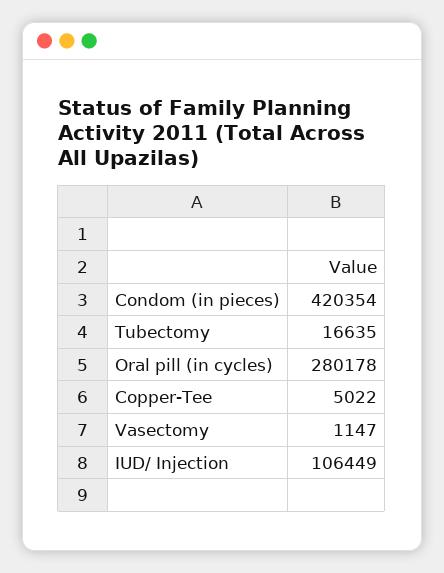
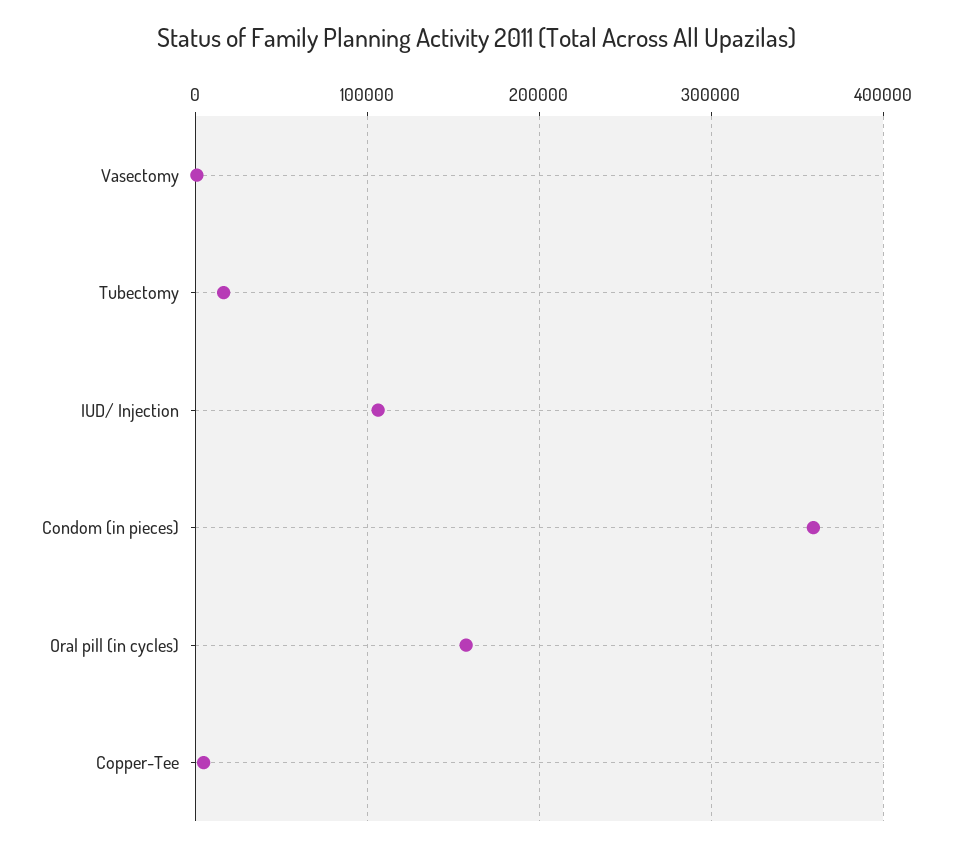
  {
-   "Condom (in pieces)": 420354,
+   "Condom (in pieces)": 360000,
    "Tubectomy": 16635,
-   "Oral pill (in cycles)": 280178,
+   "Oral pill (in cycles)": 160000,
    "Copper-Tee": 5022,
    "Vasectomy": 1147,
    "IUD/ Injection": 106449
  }

